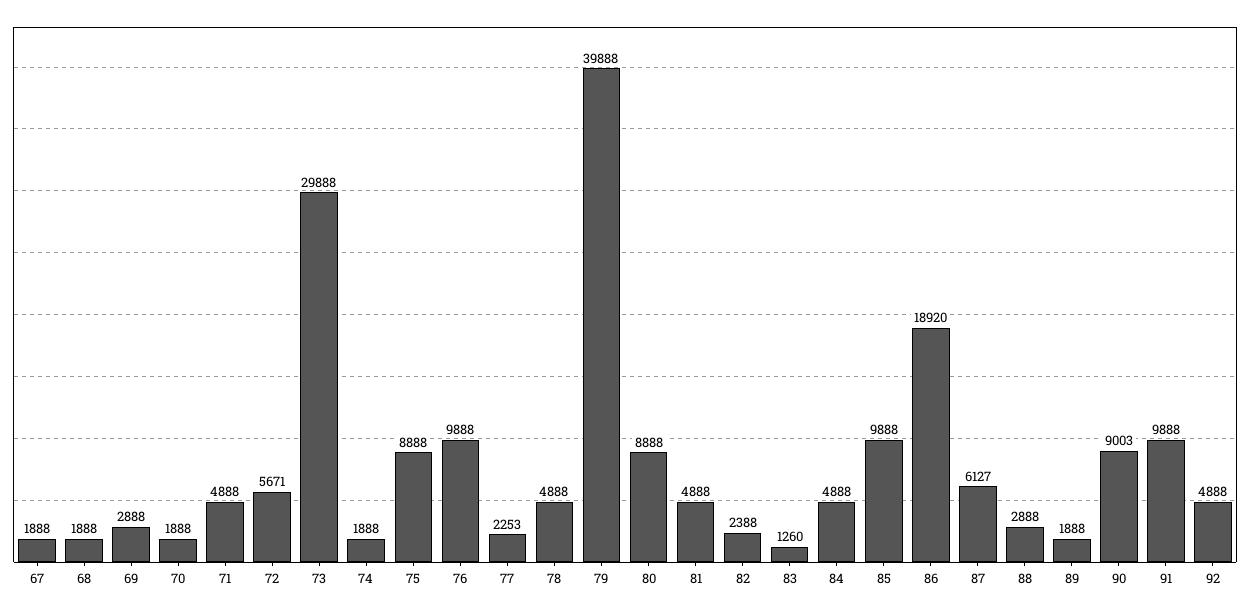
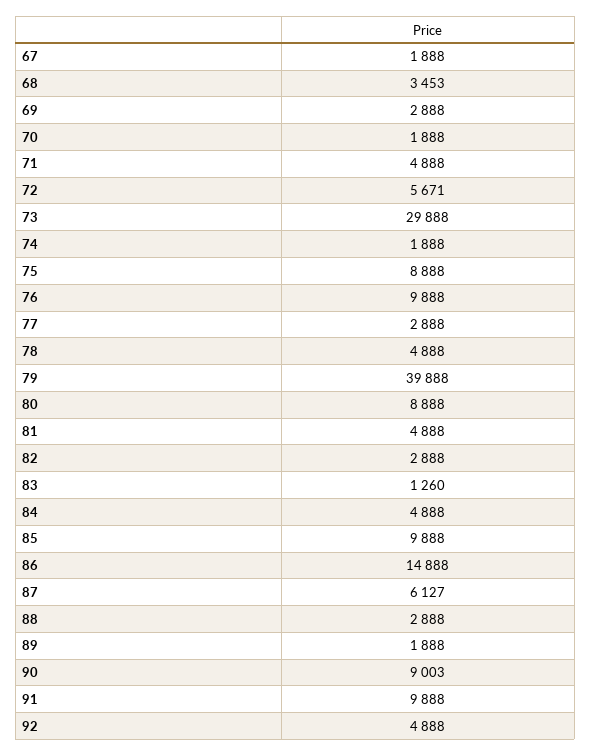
  {
    "67": 1888,
-   "68": 1888,
+   "68": 3453,
    "69": 2888,
    "70": 1888,
    "71": 4888,
    "72": 5671,
    "73": 29888,
    "74": 1888,
    "75": 8888,
    "76": 9888,
-   "77": 2253,
+   "77": 2888,
    "78": 4888,
    "79": 39888,
    "80": 8888,
    "81": 4888,
-   "82": 2388,
+   "82": 2888,
    "83": 1260,
    "84": 4888,
    "85": 9888,
-   "86": 18920,
+   "86": 14888,
    "87": 6127,
    "88": 2888,
    "89": 1888,
    "90": 9003,
    "91": 9888,
    "92": 4888
  }

